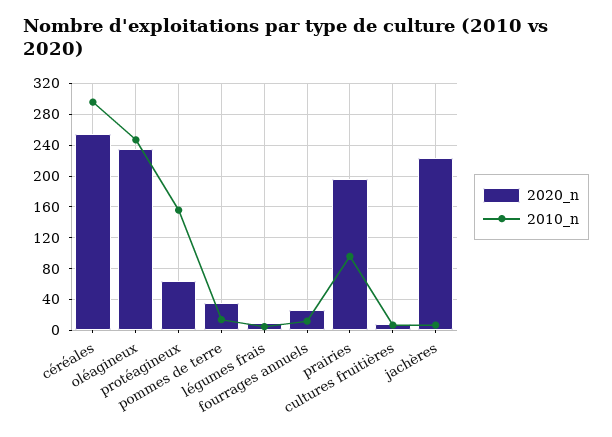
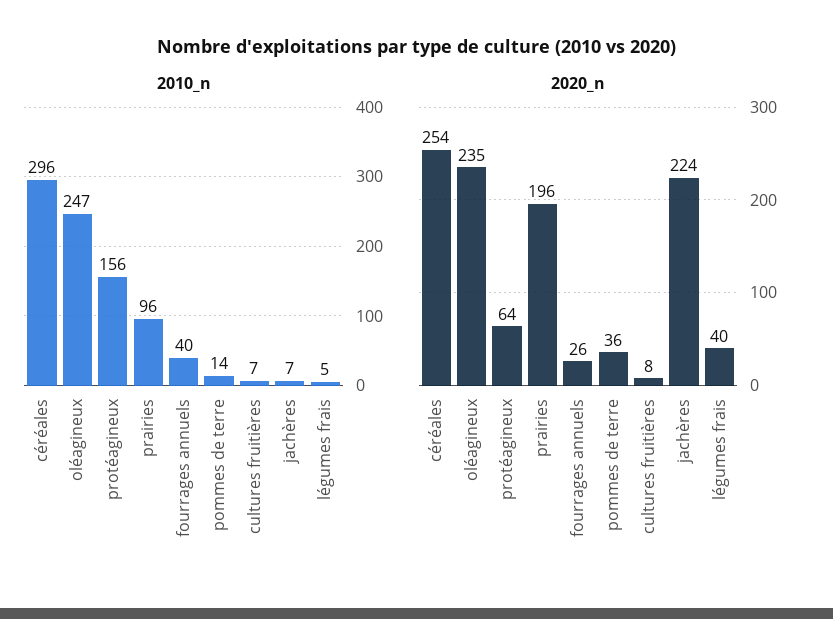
  {
    "2020_n": {
      "céréales": 254,
      "oléagineux": 235,
      "protéagineux": 64,
      "pommes de terre": 36,
-     "légumes frais": 10,
+     "légumes frais": 40,
      "fourrages annuels": 26,
      "prairies": 196,
      "cultures fruitières": 8,
      "jachères": 224
    },
    "2010_n": {
      "céréales": 296,
      "oléagineux": 247,
      "protéagineux": 156,
      "pommes de terre": 14,
      "légumes frais": 5,
-     "fourrages annuels": 10,
+     "fourrages annuels": 40,
      "prairies": 96,
      "cultures fruitières": 7,
      "jachères": 7
    }
  }

